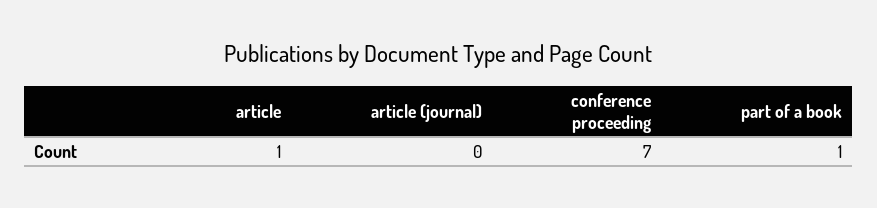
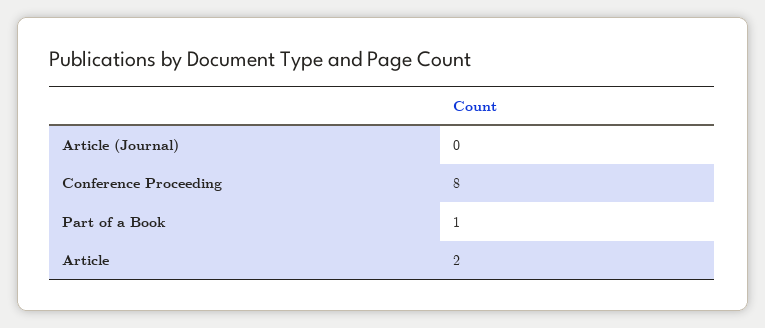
  {
-   "article": 1,
+   "article": 2,
    "article (journal)": 0,
-   "conference proceeding": 7,
+   "conference proceeding": 8,
    "part of a book": 1
  }

